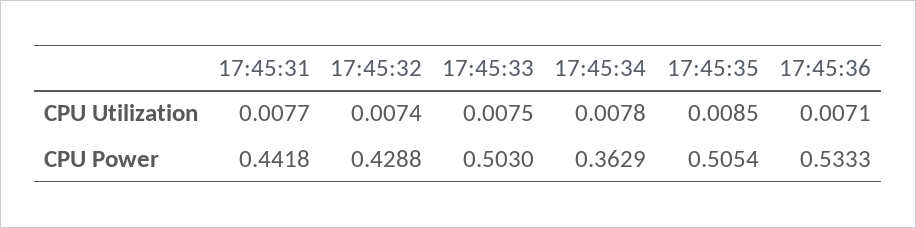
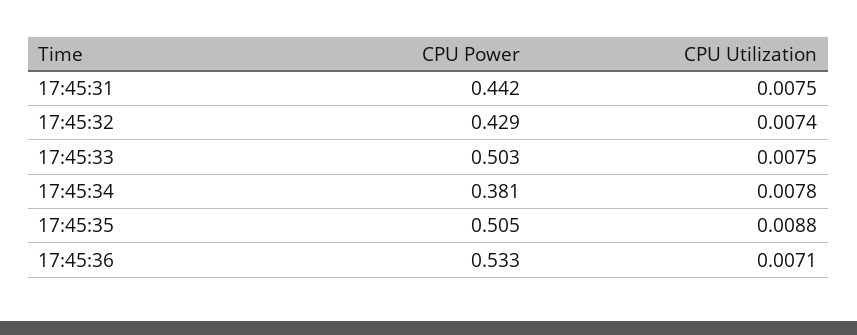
  {
    "17:45:31": {
-     "CPU Utilization": 0.0077,
+     "CPU Utilization": 0.0075,
      "CPU Power": 0.4418
    },
    "17:45:32": {
      "CPU Utilization": 0.0074,
      "CPU Power": 0.4288
    },
    "17:45:33": {
      "CPU Utilization": 0.0075,
      "CPU Power": 0.503
    },
    "17:45:34": {
      "CPU Utilization": 0.0078,
-     "CPU Power": 0.3629
+     "CPU Power": 0.381
    },
    "17:45:35": {
-     "CPU Utilization": 0.0085,
+     "CPU Utilization": 0.0088,
      "CPU Power": 0.5054
    },
    "17:45:36": {
      "CPU Utilization": 0.0071,
      "CPU Power": 0.5333
    }
  }

